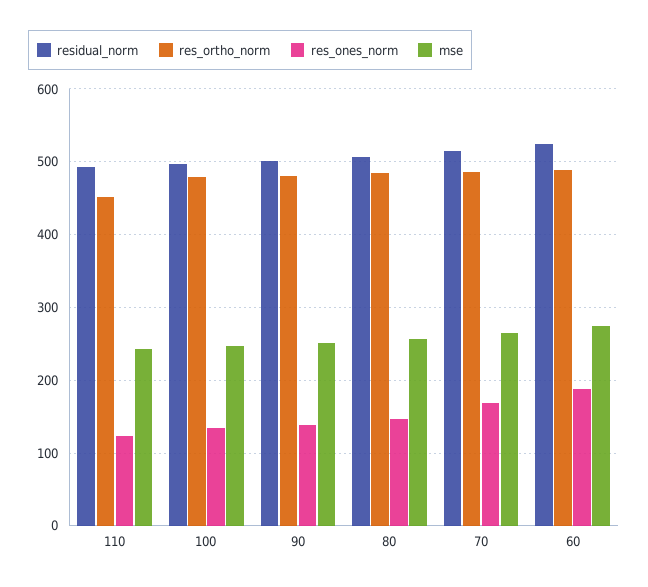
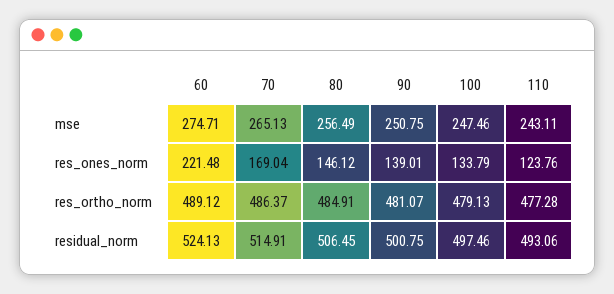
  {
    "residual_norm": {
      "110": 493.06,
      "100": 497.46,
      "90": 500.75,
      "80": 506.45,
      "70": 514.91,
      "60": 524.13
    },
    "res_ortho_norm": {
-     "110": 450,
+     "110": 477.28,
      "100": 479.13,
      "90": 481.07,
      "80": 484.91,
      "70": 486.37,
      "60": 489.12
    },
    "res_ones_norm": {
      "110": 123.76,
      "100": 133.79,
      "90": 139.01,
      "80": 146.12,
      "70": 169.04,
-     "60": 190
+     "60": 221.48
    },
    "mse": {
      "110": 243.11,
      "100": 247.46,
      "90": 250.75,
      "80": 256.49,
      "70": 265.13,
      "60": 274.71
    }
  }

